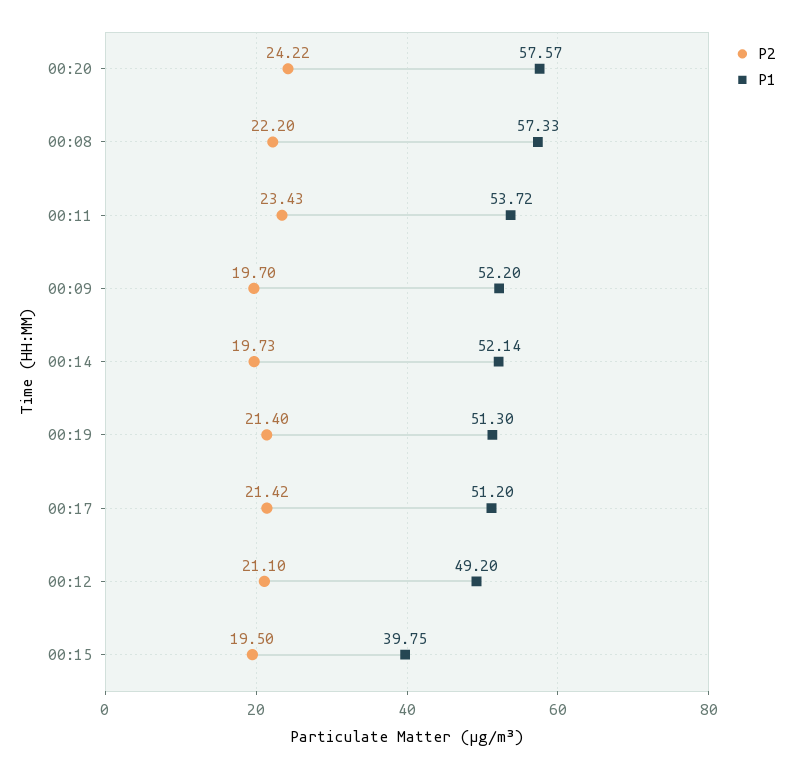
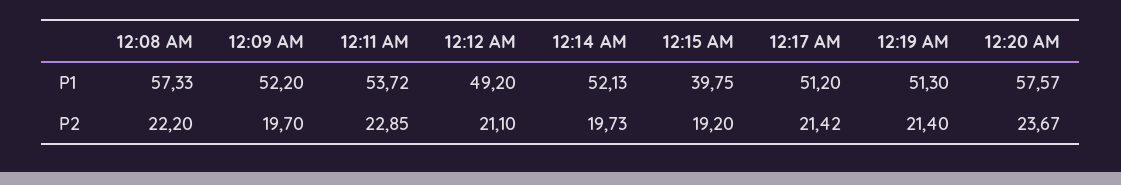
  {
    "P2": {
-     "00:20": 24.22,
+     "00:20": 23.67,
      "00:08": 22.2,
-     "00:11": 23.43,
+     "00:11": 22.85,
      "00:09": 19.7,
      "00:14": 19.73,
      "00:19": 21.4,
      "00:17": 21.42,
      "00:12": 21.1,
-     "00:15": 19.5
+     "00:15": 19.2
    },
    "P1": {
      "00:20": 57.57,
      "00:08": 57.33,
      "00:11": 53.72,
      "00:09": 52.2,
-     "00:14": 52.14,
+     "00:14": 52.13,
      "00:19": 51.3,
      "00:17": 51.2,
      "00:12": 49.2,
      "00:15": 39.75
    }
  }

